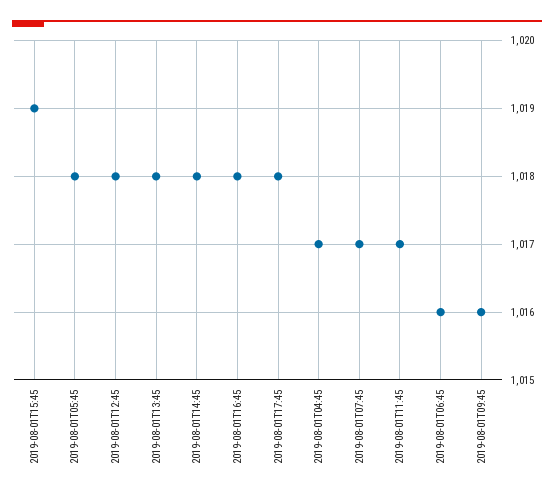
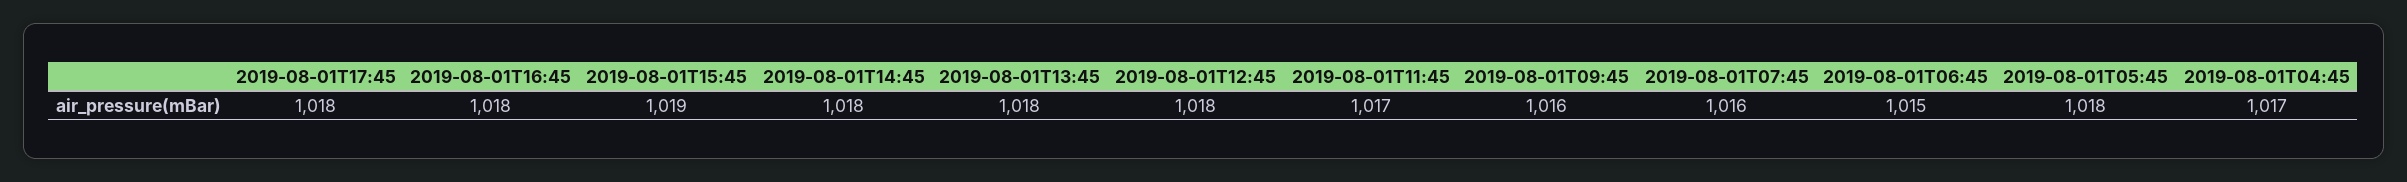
  {
    "2019-08-01T15:45": 1019,
    "2019-08-01T05:45": 1018,
    "2019-08-01T12:45": 1018,
    "2019-08-01T13:45": 1018,
    "2019-08-01T14:45": 1018,
    "2019-08-01T16:45": 1018,
    "2019-08-01T17:45": 1018,
    "2019-08-01T04:45": 1017,
-   "2019-08-01T07:45": 1017,
+   "2019-08-01T07:45": 1016,
    "2019-08-01T11:45": 1017,
-   "2019-08-01T06:45": 1016,
+   "2019-08-01T06:45": 1015,
    "2019-08-01T09:45": 1016
  }

